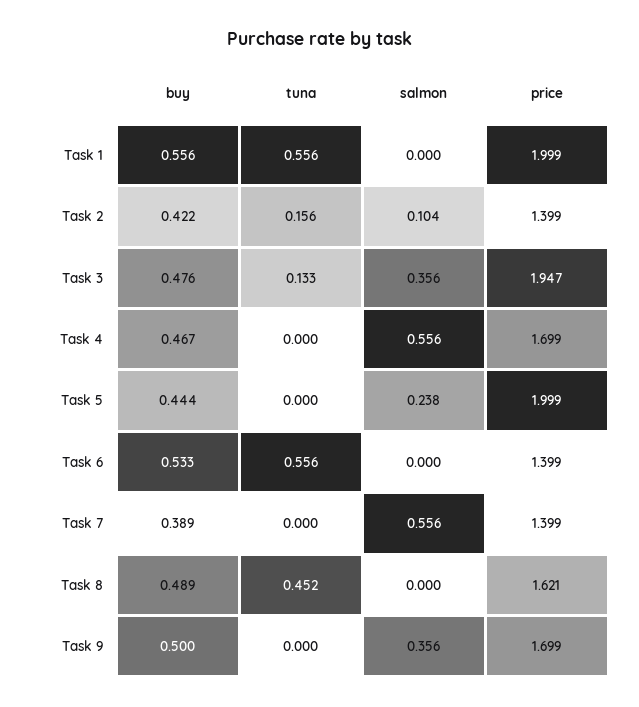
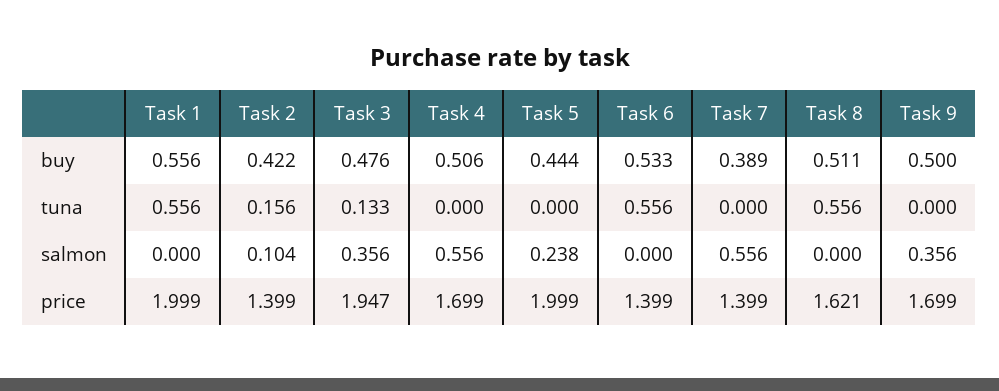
  {
    "buy": {
      "Task 1": 0.556,
      "Task 2": 0.422,
      "Task 3": 0.476,
-     "Task 4": 0.467,
+     "Task 4": 0.506,
      "Task 5": 0.444,
      "Task 6": 0.533,
      "Task 7": 0.389,
-     "Task 8": 0.489,
+     "Task 8": 0.511,
      "Task 9": 0.5
    },
    "tuna": {
      "Task 1": 0.556,
      "Task 2": 0.156,
      "Task 3": 0.133,
      "Task 4": 0,
      "Task 5": 0,
      "Task 6": 0.556,
      "Task 7": 0,
-     "Task 8": 0.452,
+     "Task 8": 0.556,
      "Task 9": 0
    },
    "salmon": {
      "Task 1": 0,
      "Task 2": 0.104,
      "Task 3": 0.356,
      "Task 4": 0.556,
      "Task 5": 0.238,
      "Task 6": 0,
      "Task 7": 0.556,
      "Task 8": 0,
      "Task 9": 0.356
    },
    "price": {
      "Task 1": 1.999,
      "Task 2": 1.399,
      "Task 3": 1.947,
      "Task 4": 1.699,
      "Task 5": 1.999,
      "Task 6": 1.399,
      "Task 7": 1.399,
      "Task 8": 1.621,
      "Task 9": 1.699
    }
  }

